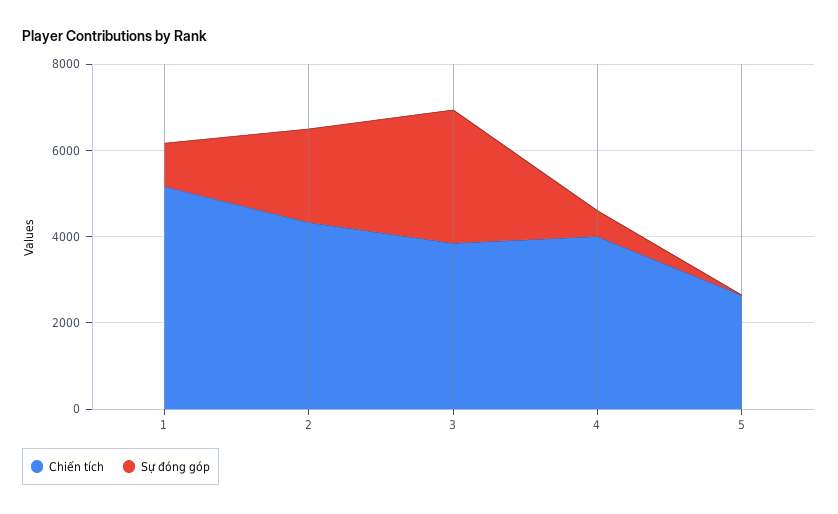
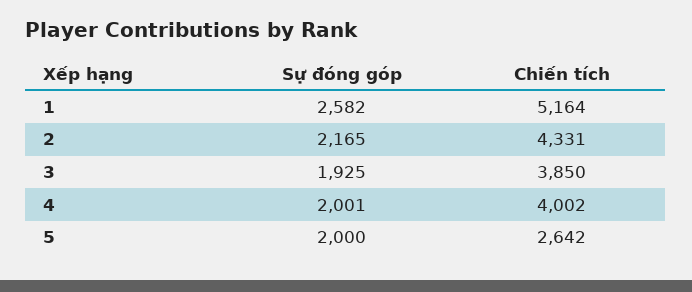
  {
    "Chiến tích": {
      "1": 5164,
      "2": 4331,
      "3": 3850,
      "4": 4002,
      "5": 2642
    },
    "Sự đóng góp": {
-     "1": 1000,
+     "1": 2582,
      "2": 2165,
-     "3": 3000,
+     "3": 1925,
-     "4": 500,
+     "4": 2001,
-     "5": 0
+     "5": 2000
    }
  }

